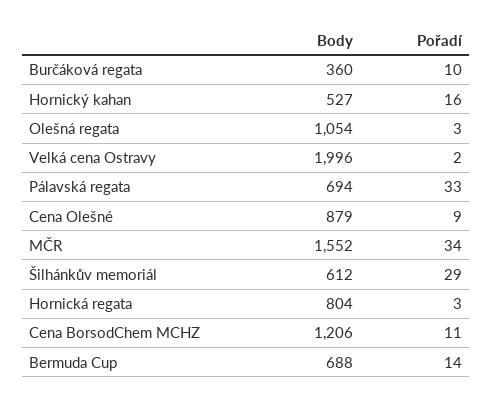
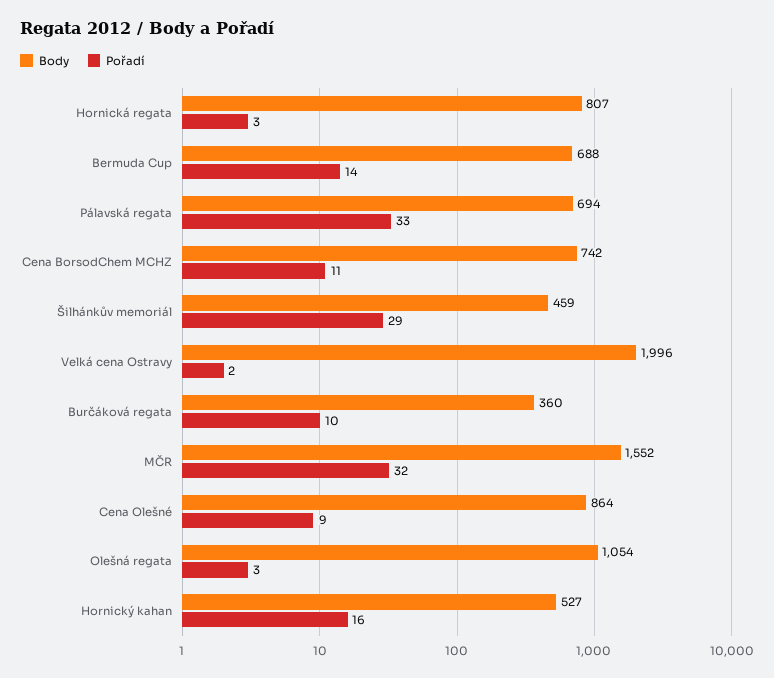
  {
    "Body": {
      "Burčáková regata": 360,
      "Hornický kahan": 527,
      "Olešná regata": 1054,
      "Velká cena Ostravy": 1996,
      "Pálavská regata": 694,
-     "Cena Olešné": 879,
+     "Cena Olešné": 864,
      "MČR": 1552,
-     "Šilhánkův memoriál": 612,
+     "Šilhánkův memoriál": 459,
-     "Hornická regata": 804,
+     "Hornická regata": 807,
-     "Cena BorsodChem MCHZ": 1206,
+     "Cena BorsodChem MCHZ": 742,
      "Bermuda Cup": 688
    },
    "Pořadí": {
      "Burčáková regata": 10,
      "Hornický kahan": 16,
      "Olešná regata": 3,
      "Velká cena Ostravy": 2,
      "Pálavská regata": 33,
      "Cena Olešné": 9,
-     "MČR": 34,
+     "MČR": 32,
      "Šilhánkův memoriál": 29,
      "Hornická regata": 3,
      "Cena BorsodChem MCHZ": 11,
      "Bermuda Cup": 14
    }
  }

